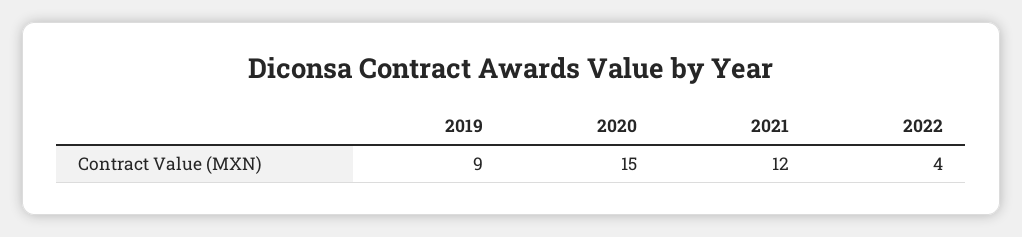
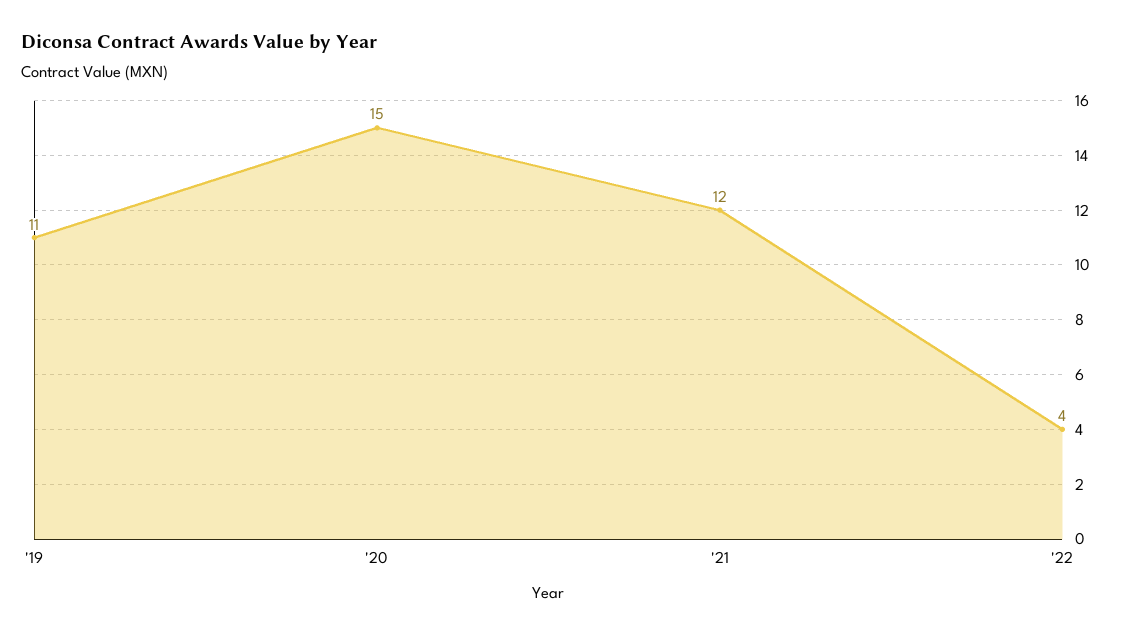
  {
-   "2019": 9,
+   "2019": 11,
    "2020": 15,
    "2021": 12,
    "2022": 4
  }

